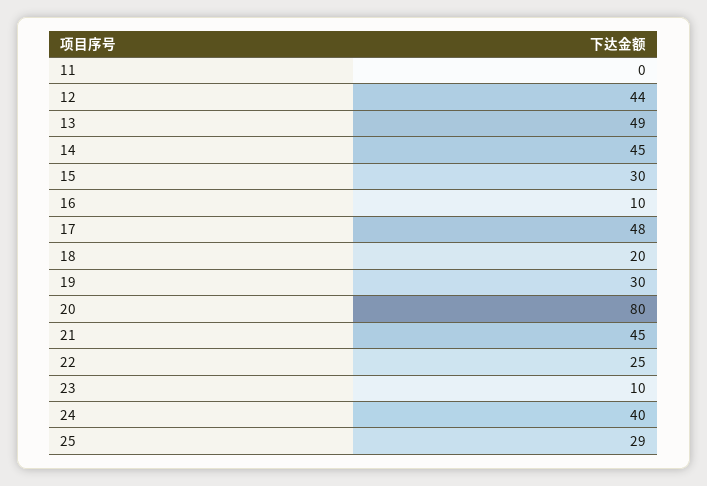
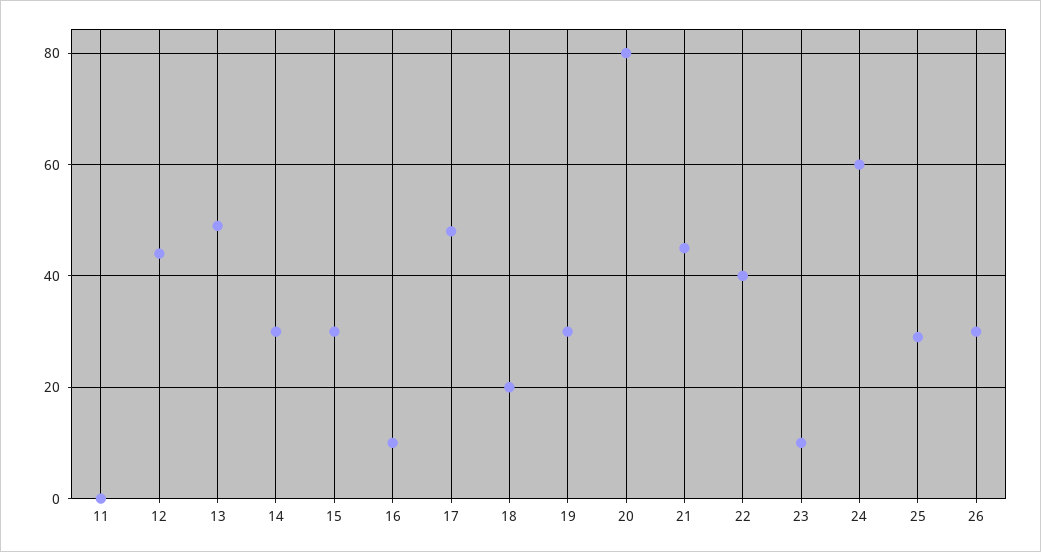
  {
    "11": 0,
    "12": 44,
    "13": 49,
-   "14": 45,
+   "14": 30,
    "15": 30,
    "16": 10,
    "17": 48,
    "18": 20,
    "19": 30,
    "20": 80,
    "21": 45,
-   "22": 25,
+   "22": 40,
    "23": 10,
-   "24": 40,
+   "24": 60,
-   "25": 29
+   "25": 29,
+   "26": 30
  }

